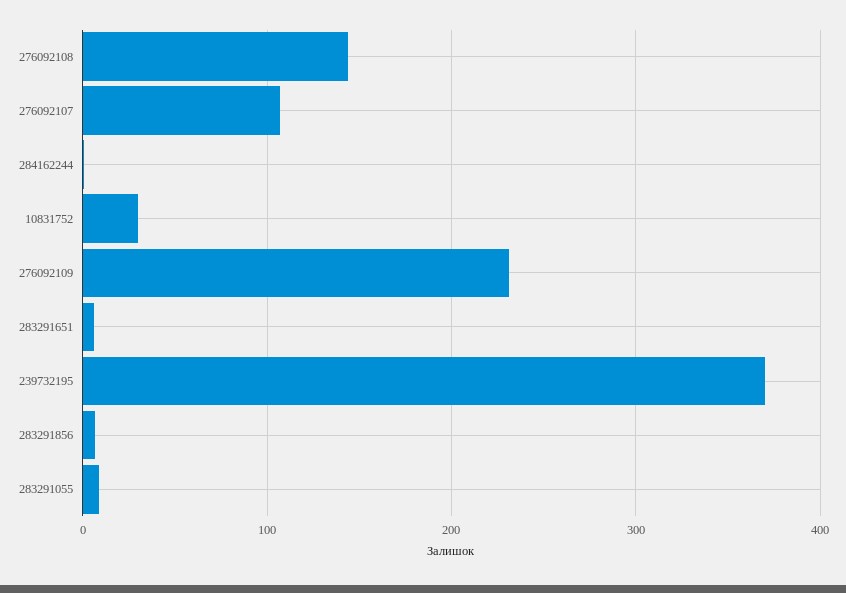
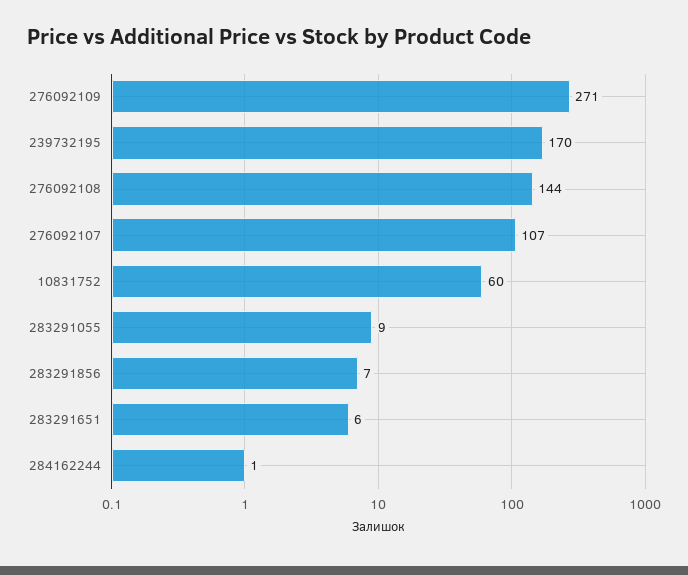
  {
    "276092108": 144,
    "276092107": 107,
    "284162244": 1,
-   "10831752": 30,
+   "10831752": 60,
-   "276092109": 230,
+   "276092109": 271,
    "283291651": 6,
-   "239732195": 370,
+   "239732195": 170,
    "283291856": 7,
    "283291055": 9
  }

